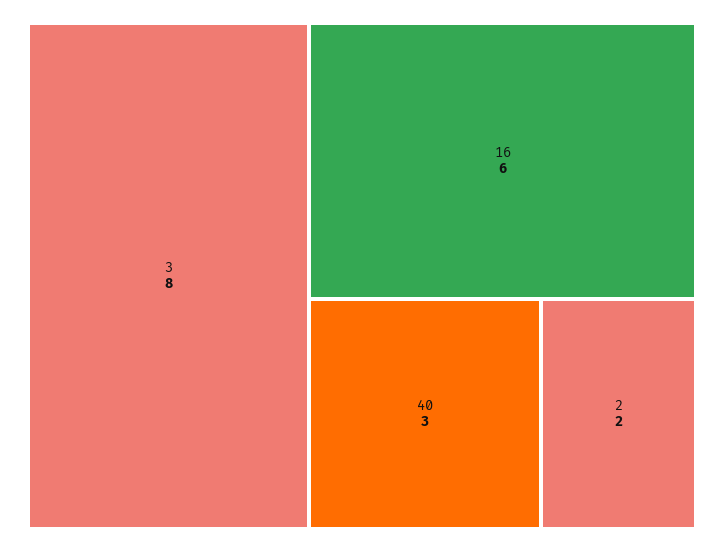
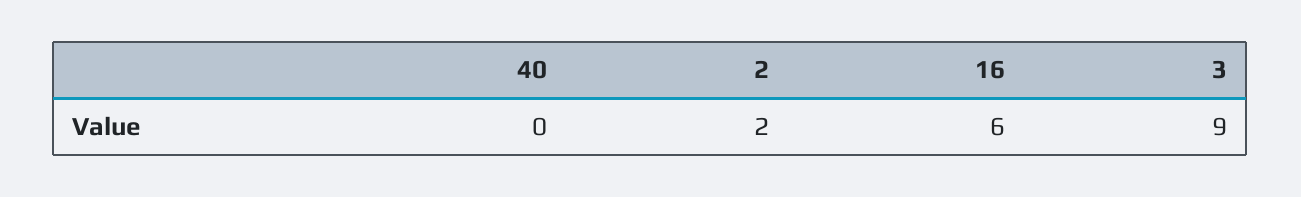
  {
-   "3": 8,
+   "3": 9,
    "16": 6,
-   "40": 3,
+   "40": 0,
    "2": 2
  }

